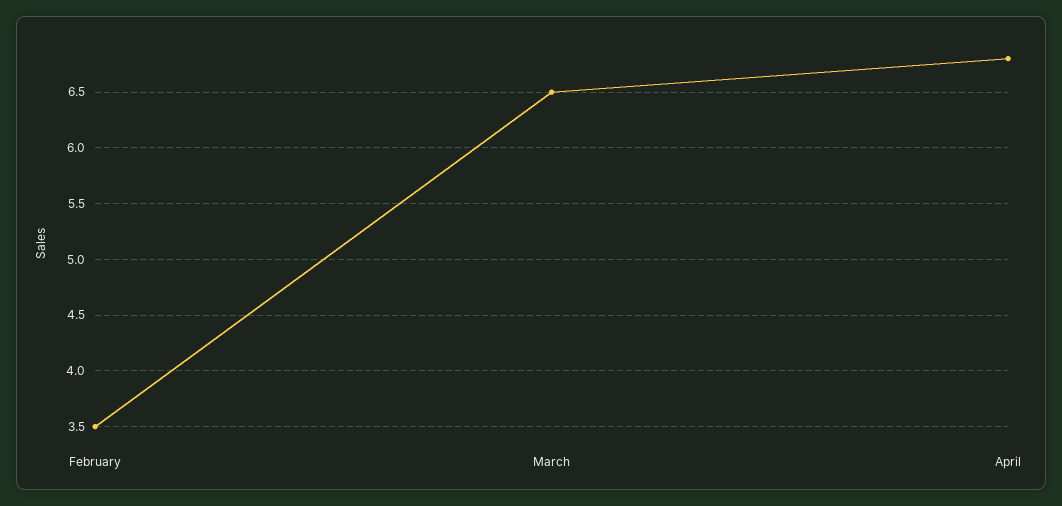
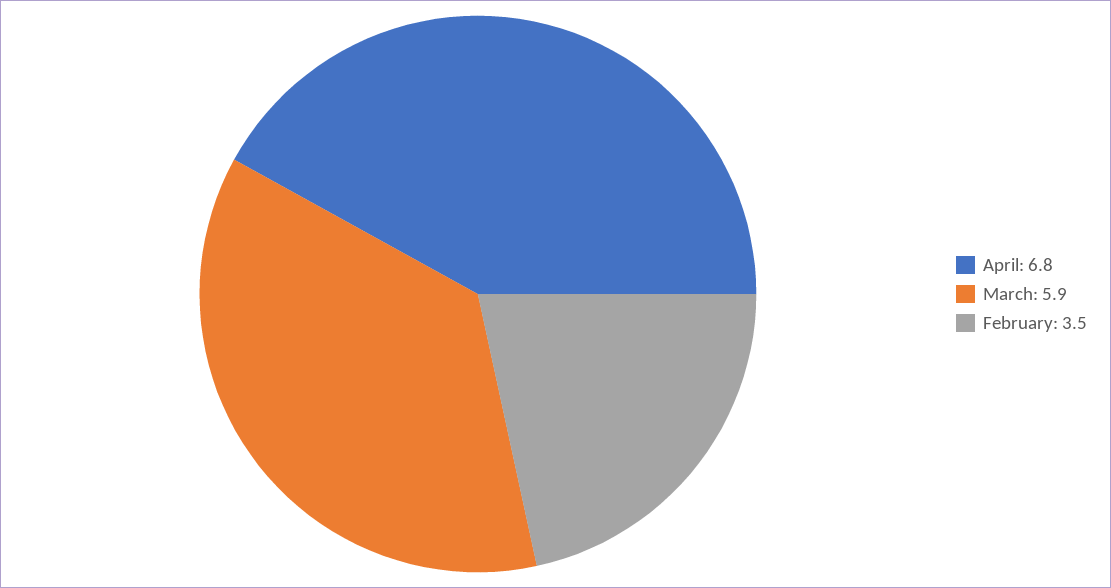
  {
    "February": 3.5,
-   "March": 6.5,
+   "March": 5.9,
    "April": 6.8
  }

